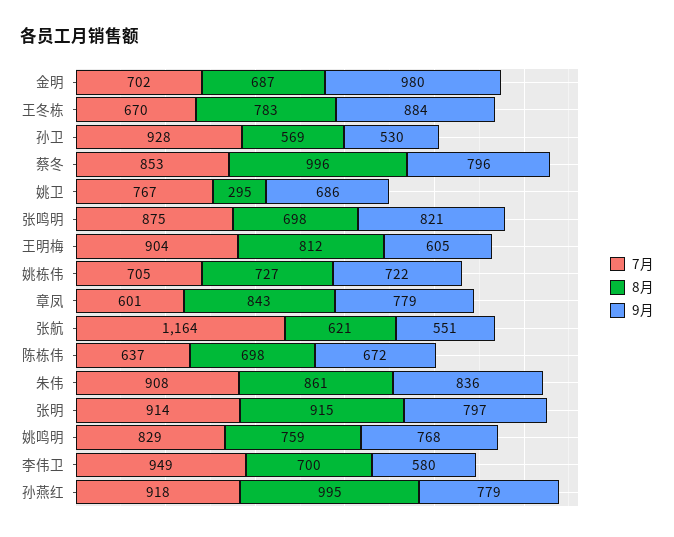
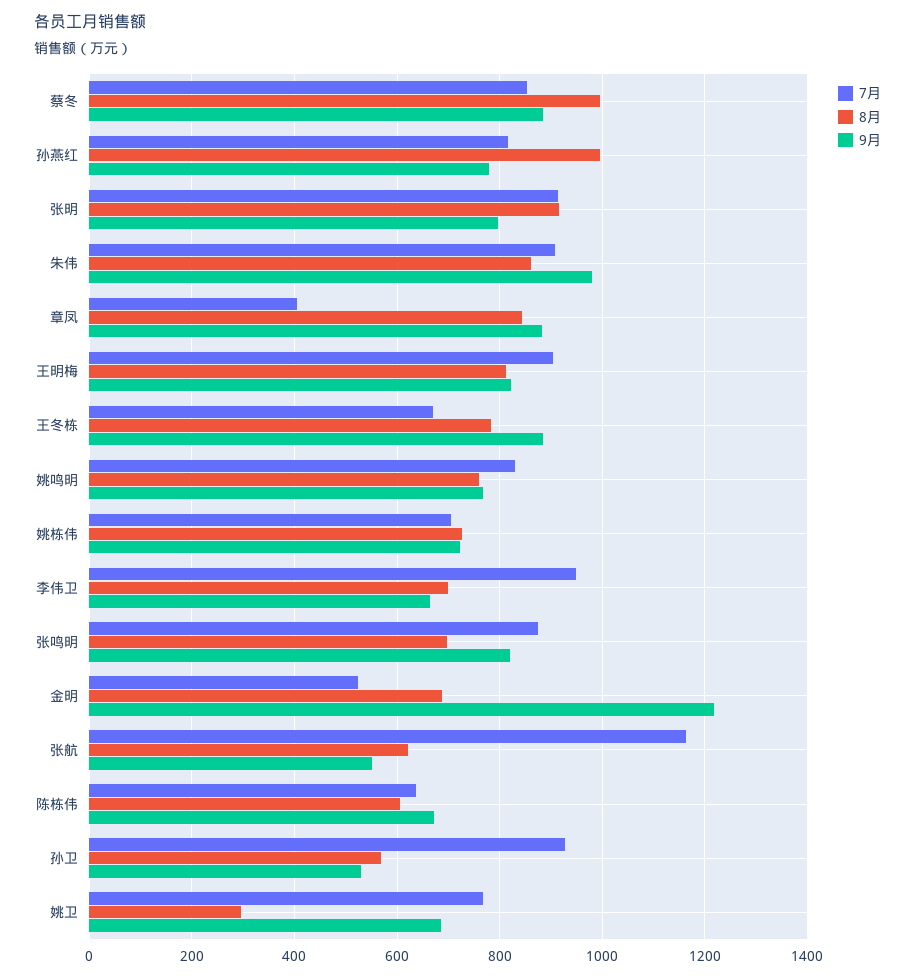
  {
    "7月": {
-     "金明": 702,
+     "金明": 520,
      "王冬栋": 670,
      "孙卫": 928,
      "蔡冬": 853,
      "姚卫": 767,
      "张鸣明": 875,
      "王明梅": 904,
      "姚栋伟": 705,
-     "章凤": 601,
+     "章凤": 400,
      "张航": 1164,
      "陈栋伟": 637,
      "朱伟": 908,
      "张明": 914,
      "姚鸣明": 829,
      "李伟卫": 949,
-     "孙燕红": 918
+     "孙燕红": 820
    },
    "8月": {
      "金明": 687,
      "王冬栋": 783,
      "孙卫": 569,
      "蔡冬": 996,
      "姚卫": 295,
      "张鸣明": 698,
      "王明梅": 812,
      "姚栋伟": 727,
      "章凤": 843,
      "张航": 621,
-     "陈栋伟": 698,
+     "陈栋伟": 600,
      "朱伟": 861,
      "张明": 915,
      "姚鸣明": 759,
      "李伟卫": 700,
      "孙燕红": 995
    },
    "9月": {
-     "金明": 980,
+     "金明": 1220,
      "王冬栋": 884,
      "孙卫": 530,
-     "蔡冬": 796,
+     "蔡冬": 880,
      "姚卫": 686,
      "张鸣明": 821,
-     "王明梅": 605,
+     "王明梅": 820,
      "姚栋伟": 722,
-     "章凤": 779,
+     "章凤": 880,
      "张航": 551,
      "陈栋伟": 672,
-     "朱伟": 836,
+     "朱伟": 980,
      "张明": 797,
      "姚鸣明": 768,
-     "李伟卫": 580,
+     "李伟卫": 660,
      "孙燕红": 779
    }
  }

